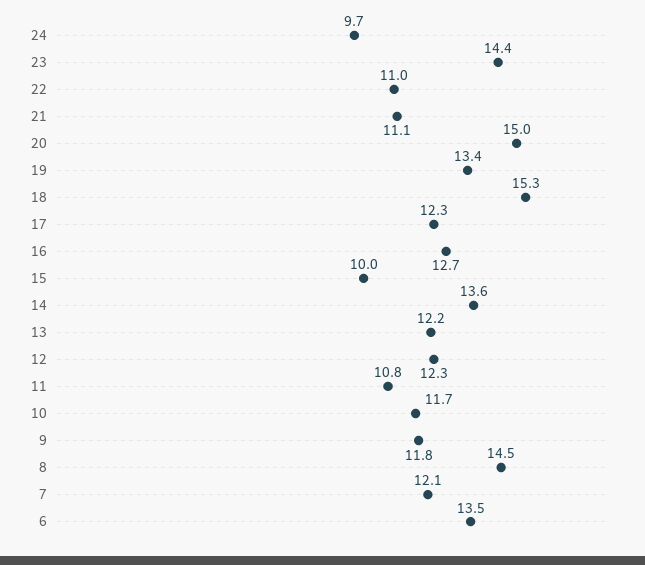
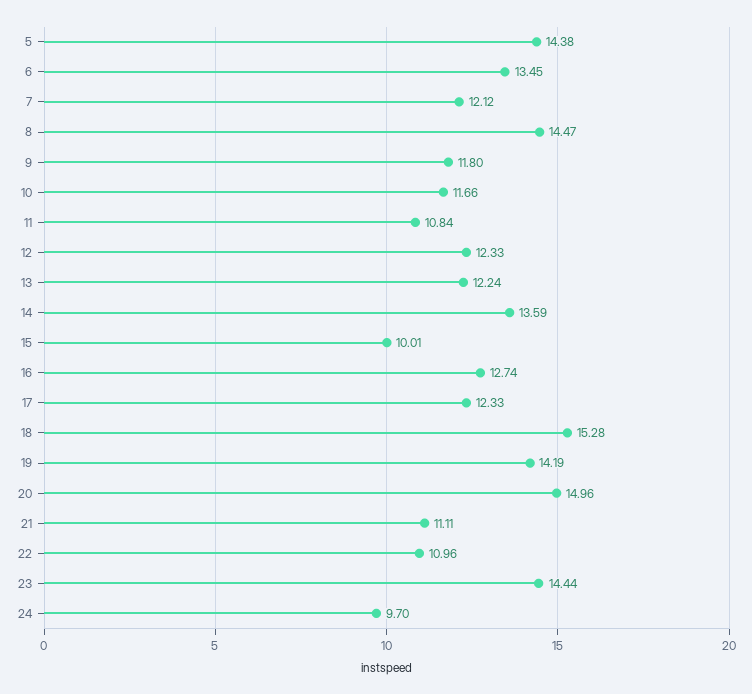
  {
    "24": 9.7,
    "23": 14.44,
    "22": 10.96,
    "21": 11.11,
    "20": 14.96,
-   "19": 13.4,
+   "19": 14.19,
    "18": 15.28,
    "17": 12.33,
    "16": 12.74,
    "15": 10.01,
    "14": 13.59,
    "13": 12.24,
    "12": 12.33,
    "11": 10.84,
    "10": 11.66,
    "9": 11.8,
    "8": 14.47,
    "7": 12.12,
-   "6": 13.45
+   "6": 13.45,
+   "5": 14.38
  }

